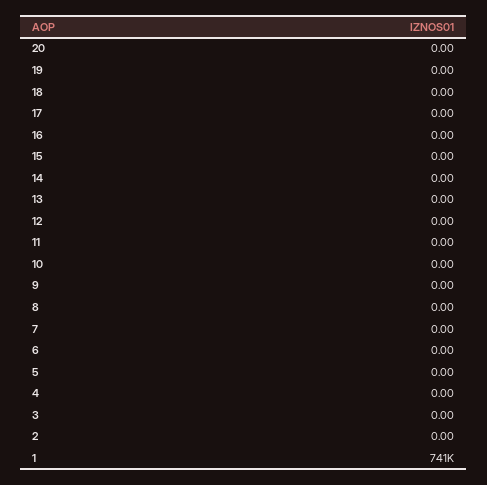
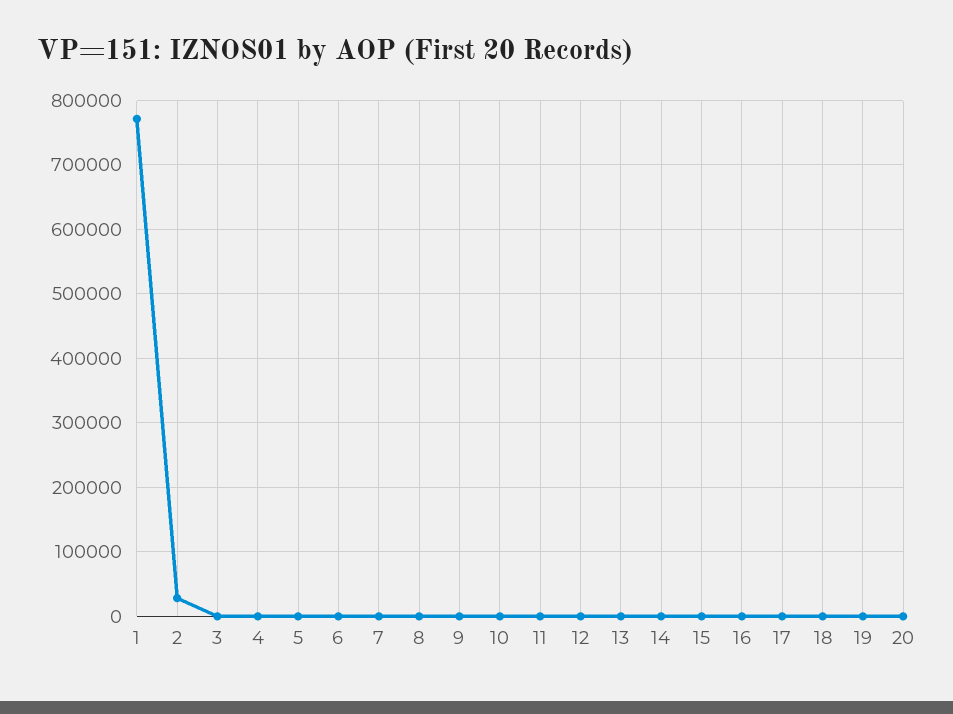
  {
    "20": 0,
    "19": 0,
    "18": 0,
    "17": 0,
    "16": 0,
    "15": 0,
    "14": 0,
    "13": 0,
    "12": 0,
    "11": 0,
    "10": 0,
    "9": 0,
    "8": 0,
    "7": 0,
    "6": 0,
    "5": 0,
    "4": 0,
    "3": 0,
-   "2": 0,
+   "2": 30000,
-   "1": 741000
+   "1": 770000
  }

